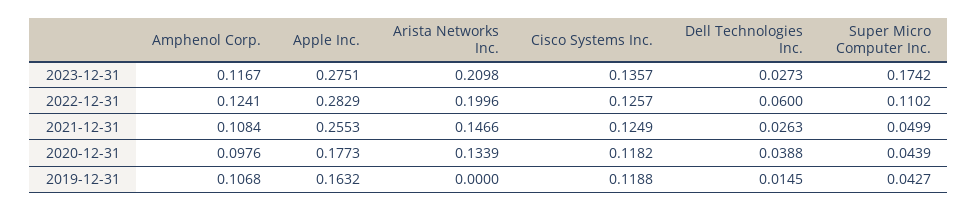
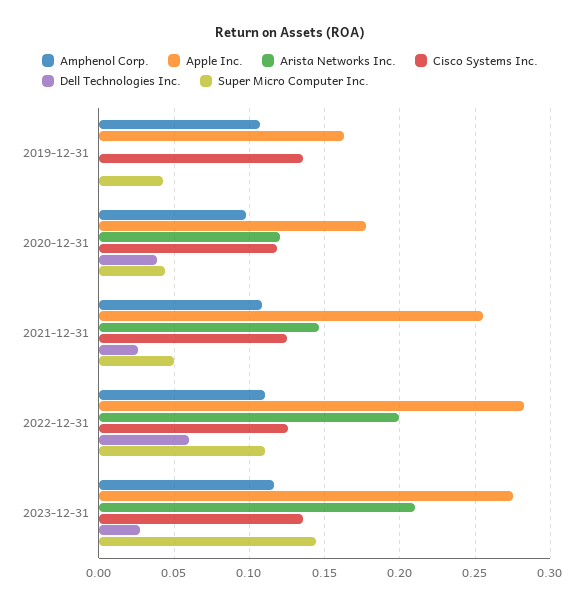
  {
    "Amphenol Corp.": {
      "2023-12-31": 0.1167,
-     "2022-12-31": 0.1241,
+     "2022-12-31": 0.11,
      "2021-12-31": 0.1084,
      "2020-12-31": 0.0976,
      "2019-12-31": 0.1068
    },
    "Apple Inc.": {
      "2023-12-31": 0.2751,
      "2022-12-31": 0.2829,
      "2021-12-31": 0.2553,
      "2020-12-31": 0.1773,
      "2019-12-31": 0.1632
    },
    "Arista Networks Inc.": {
      "2023-12-31": 0.2098,
      "2022-12-31": 0.1996,
      "2021-12-31": 0.1466,
-     "2020-12-31": 0.1339,
+     "2020-12-31": 0.12,
      "2019-12-31": 0
    },
    "Cisco Systems Inc.": {
      "2023-12-31": 0.1357,
      "2022-12-31": 0.1257,
      "2021-12-31": 0.1249,
      "2020-12-31": 0.1182,
-     "2019-12-31": 0.1188
+     "2019-12-31": 0.135
    },
    "Dell Technologies Inc.": {
      "2023-12-31": 0.0273,
      "2022-12-31": 0.06,
      "2021-12-31": 0.0263,
      "2020-12-31": 0.0388,
-     "2019-12-31": 0.0145
+     "2019-12-31": 0
    },
    "Super Micro Computer Inc.": {
-     "2023-12-31": 0.1742,
+     "2023-12-31": 0.145,
      "2022-12-31": 0.1102,
      "2021-12-31": 0.0499,
      "2020-12-31": 0.0439,
      "2019-12-31": 0.0427
    }
  }

